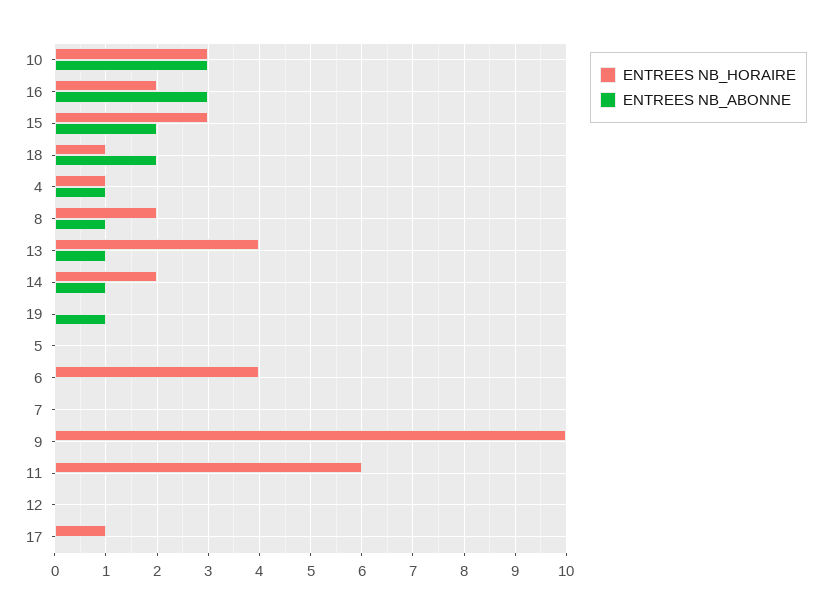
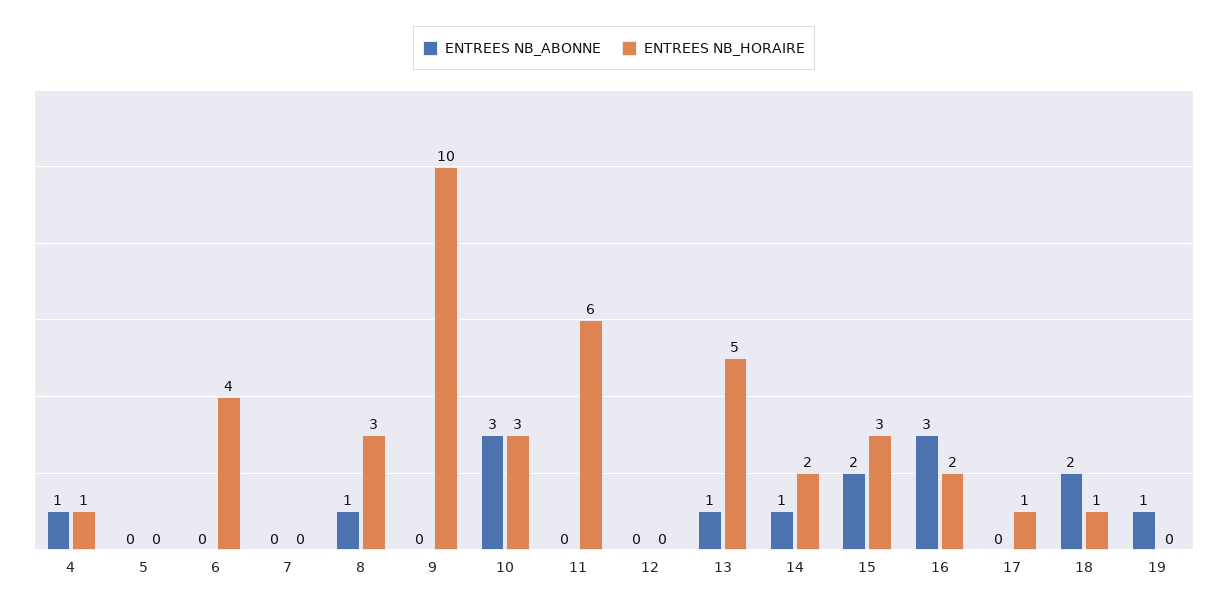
  {
    "ENTREES NB_HORAIRE": {
      "10": 3,
      "16": 2,
      "15": 3,
      "18": 1,
      "4": 1,
-     "8": 2,
+     "8": 3,
-     "13": 4,
+     "13": 5,
      "14": 2,
      "19": 0,
      "5": 0,
      "6": 4,
      "7": 0,
      "9": 10,
      "11": 6,
      "12": 0,
      "17": 1
    },
    "ENTREES NB_ABONNE": {
      "10": 3,
      "16": 3,
      "15": 2,
      "18": 2,
      "4": 1,
      "8": 1,
      "13": 1,
      "14": 1,
      "19": 1,
      "5": 0,
      "6": 0,
      "7": 0,
      "9": 0,
      "11": 0,
      "12": 0,
      "17": 0
    }
  }

